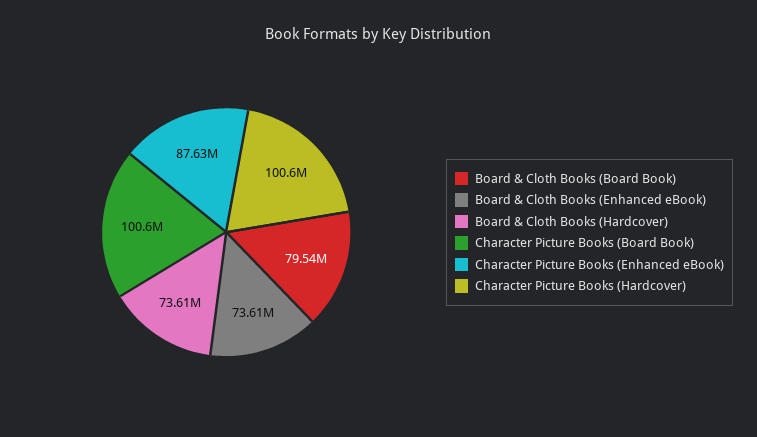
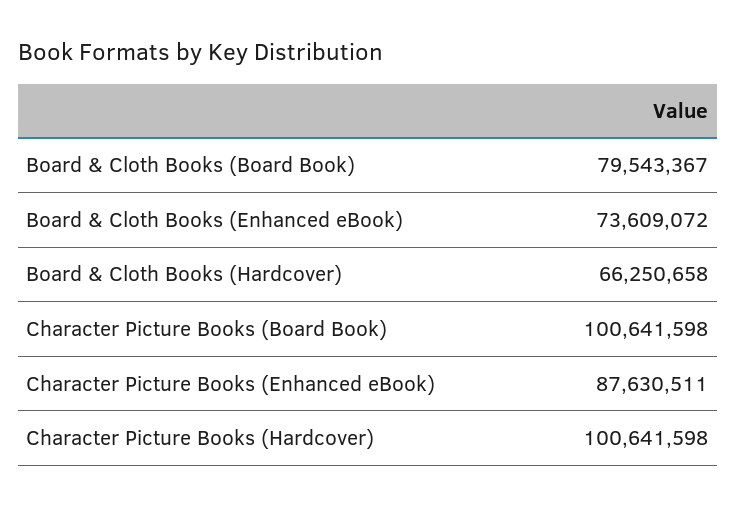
  {
    "Board & Cloth Books (Board Book)": 79543367,
    "Board & Cloth Books (Enhanced eBook)": 73609072,
-   "Board & Cloth Books (Hardcover)": 73610000,
+   "Board & Cloth Books (Hardcover)": 66250658,
    "Character Picture Books (Board Book)": 100641598,
    "Character Picture Books (Enhanced eBook)": 87630511,
    "Character Picture Books (Hardcover)": 100641598
  }

